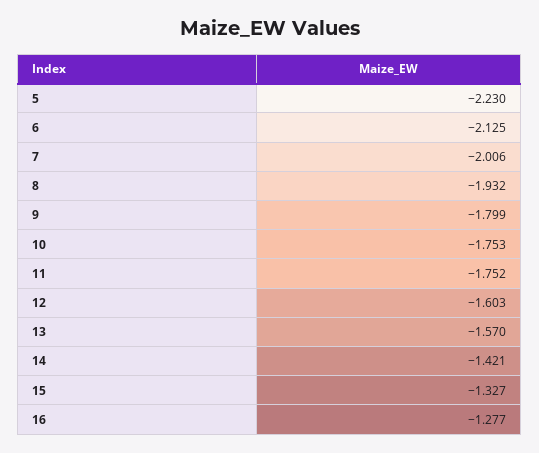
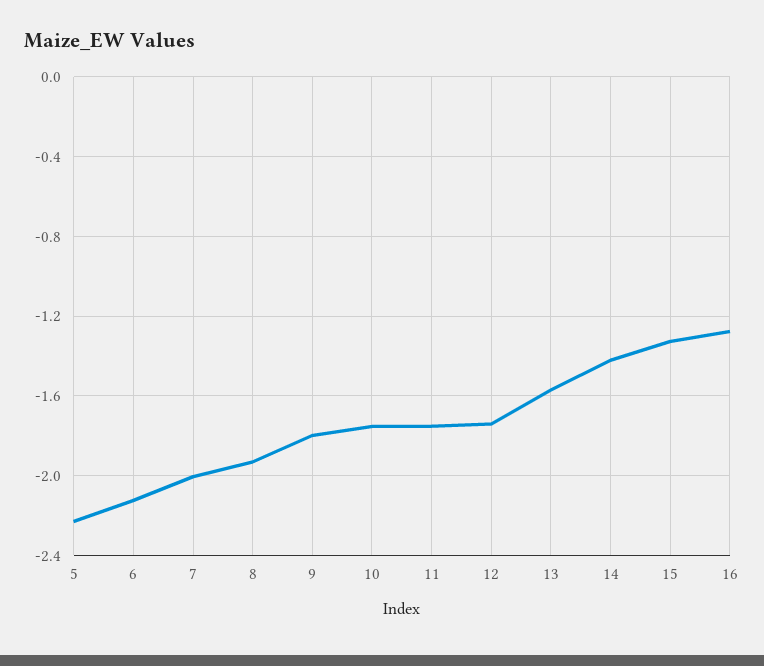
  {
    "5": -2.23,
    "6": -2.125,
    "7": -2.006,
    "8": -1.932,
    "9": -1.799,
    "10": -1.753,
    "11": -1.752,
-   "12": -1.603,
+   "12": -1.75,
    "13": -1.57,
    "14": -1.421,
    "15": -1.327,
    "16": -1.277
  }

